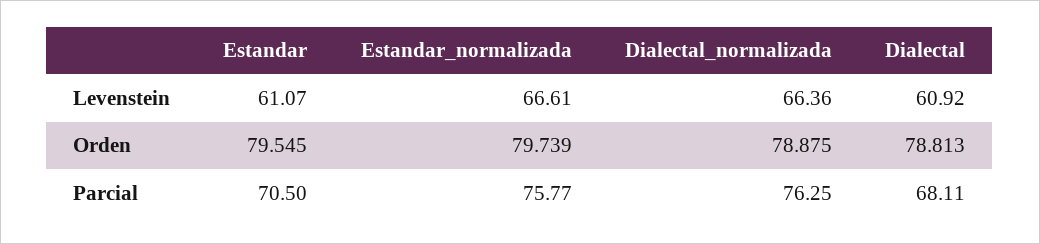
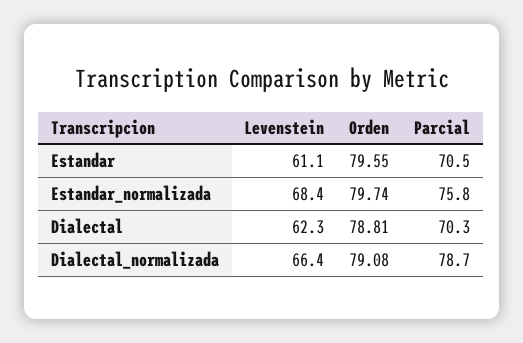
  {
    "Estandar": {
      "Levenstein": 61.07,
      "Orden": 79.545,
      "Parcial": 70.5
    },
    "Estandar_normalizada": {
-     "Levenstein": 66.61,
+     "Levenstein": 68.4,
      "Orden": 79.739,
      "Parcial": 75.77
    },
    "Dialectal_normalizada": {
      "Levenstein": 66.36,
-     "Orden": 78.875,
+     "Orden": 79.08,
-     "Parcial": 76.25
+     "Parcial": 78.7
    },
    "Dialectal": {
-     "Levenstein": 60.92,
+     "Levenstein": 62.3,
      "Orden": 78.813,
-     "Parcial": 68.11
+     "Parcial": 70.3
    }
  }

